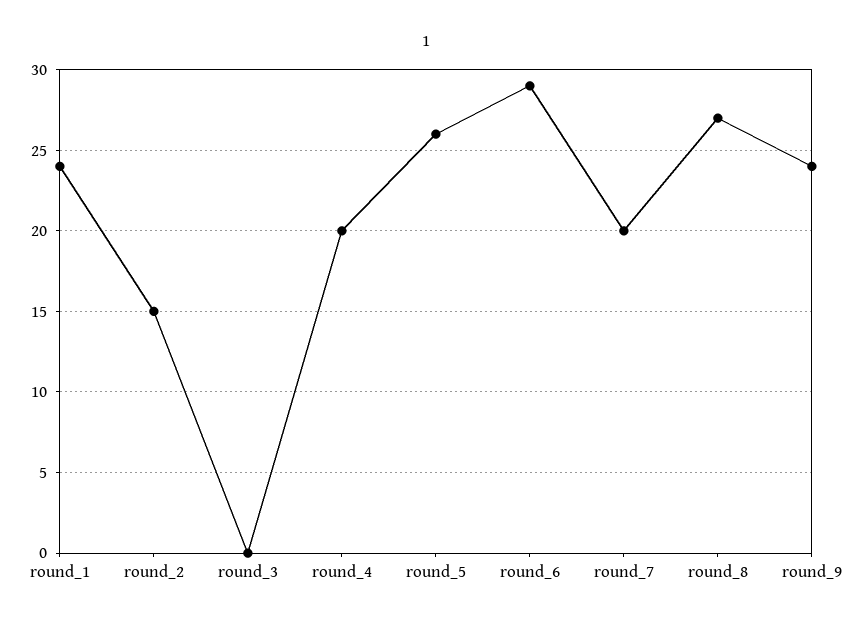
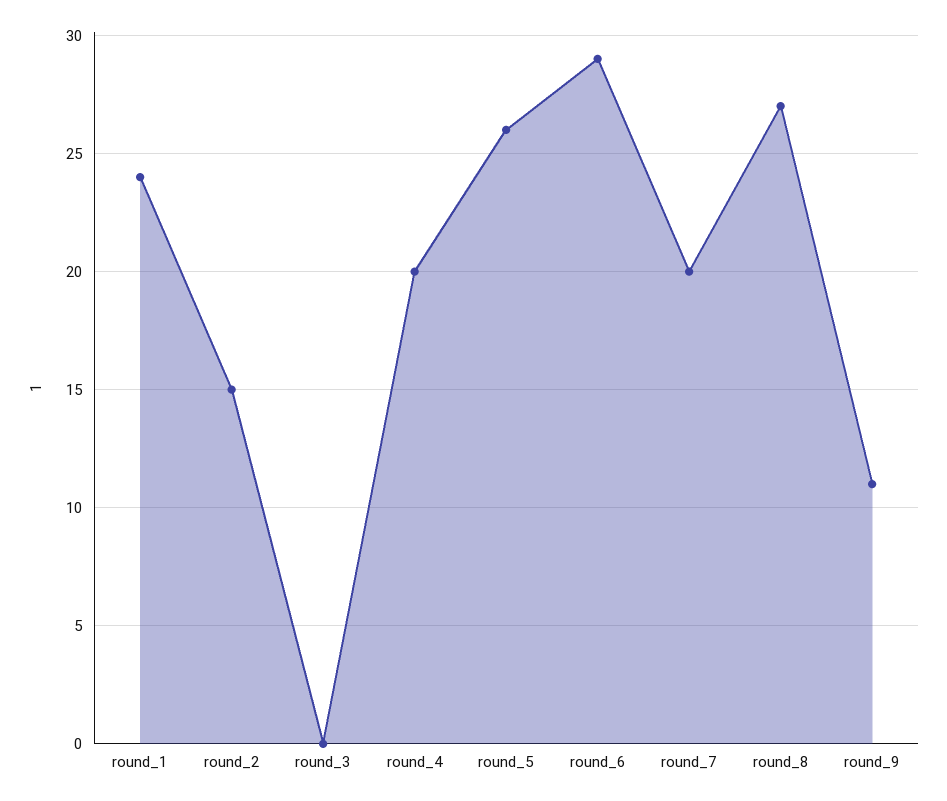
  {
    "round_1": 24,
    "round_2": 15,
    "round_3": 0,
    "round_4": 20,
    "round_5": 26,
    "round_6": 29,
    "round_7": 20,
    "round_8": 27,
-   "round_9": 24
+   "round_9": 11
  }

